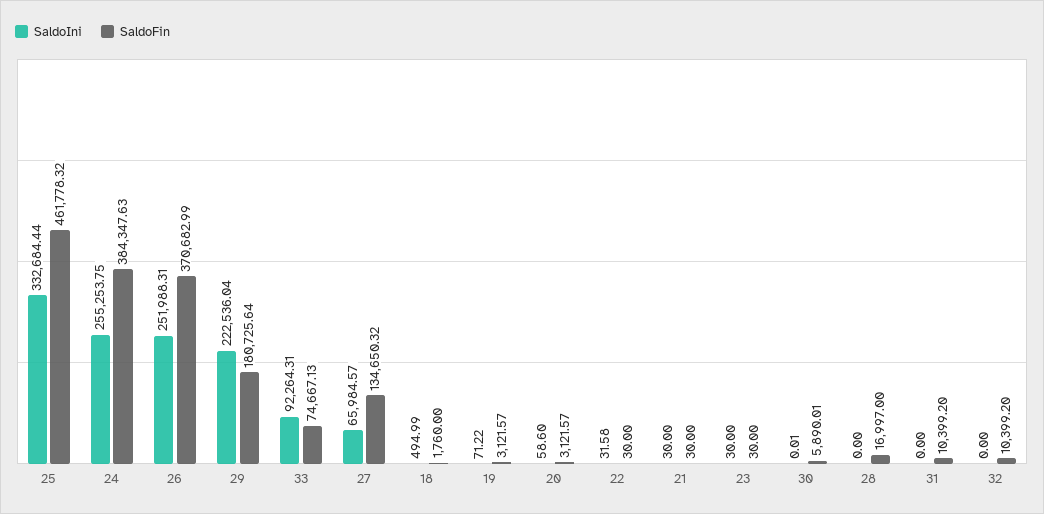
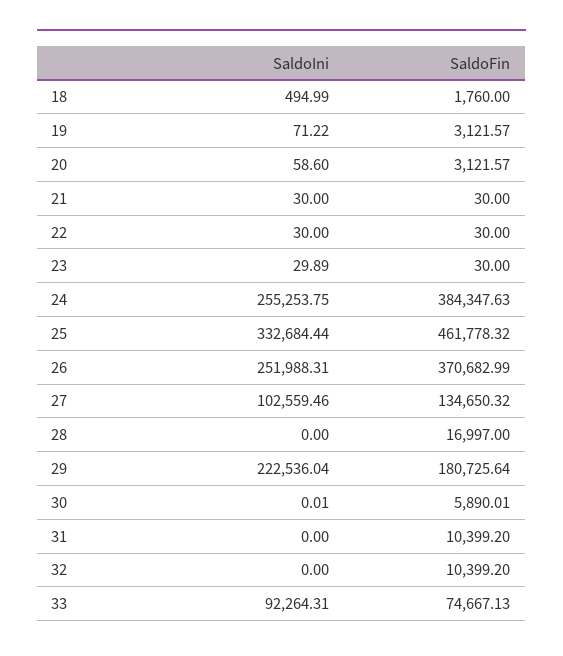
  {
    "SaldoIni": {
      "25": 332684.44,
      "24": 255253.75,
      "26": 251988.31,
      "29": 222536.04,
      "33": 92264.31,
-     "27": 65984.57,
+     "27": 102559.46,
      "18": 494.99,
      "19": 71.22,
      "20": 58.6,
-     "22": 31.58,
+     "22": 30,
      "21": 30,
-     "23": 30,
+     "23": 29.89,
      "30": 0.01,
      "28": 0,
      "31": 0,
      "32": 0
    },
    "SaldoFin": {
      "25": 461778.32,
      "24": 384347.63,
      "26": 370682.99,
      "29": 180725.64,
      "33": 74667.13,
      "27": 134650.32,
      "18": 1760,
      "19": 3121.57,
      "20": 3121.57,
      "22": 30,
      "21": 30,
      "23": 30,
      "30": 5890.01,
      "28": 16997,
      "31": 10399.2,
      "32": 10399.2
    }
  }

